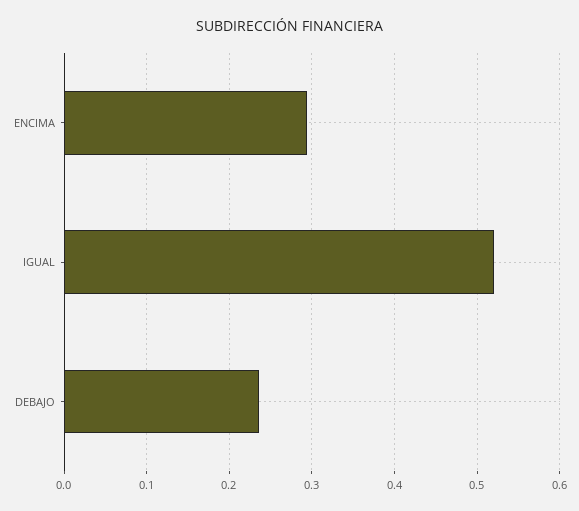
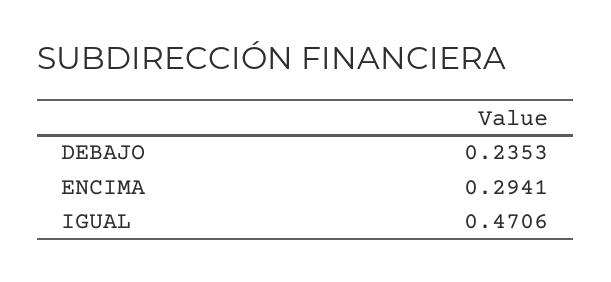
  {
    "ENCIMA": 0.2941,
-   "IGUAL": 0.52,
+   "IGUAL": 0.4706,
    "DEBAJO": 0.2353
  }

